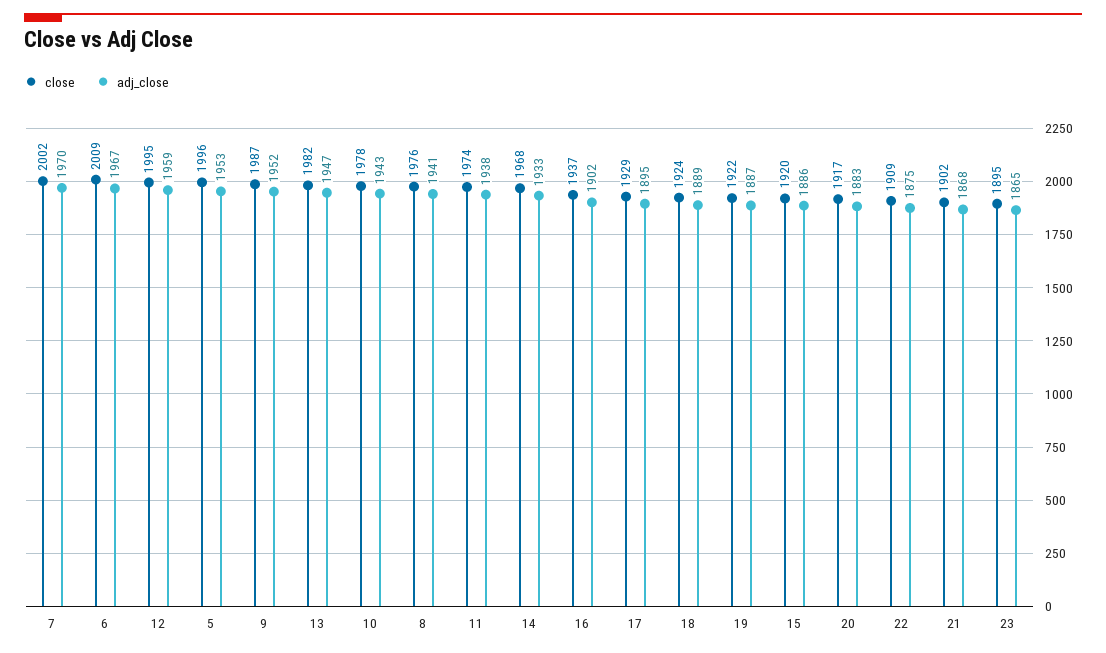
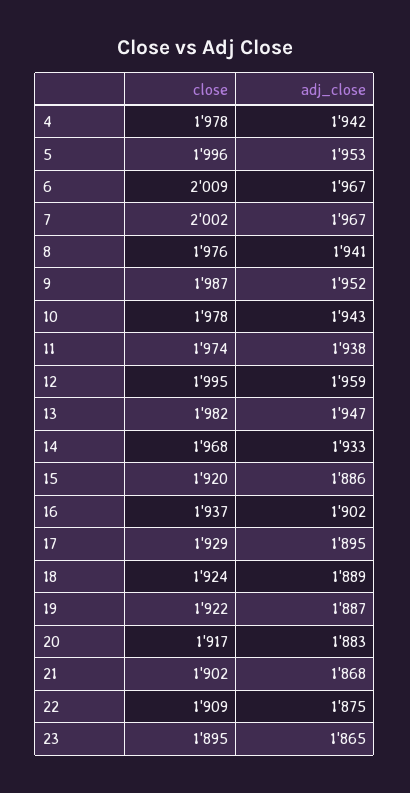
  {
    "close": {
      "7": 2002,
      "6": 2009,
      "12": 1995,
      "5": 1996,
      "9": 1987,
      "13": 1982,
      "10": 1978,
      "8": 1976,
      "11": 1974,
      "14": 1968,
      "16": 1937,
      "17": 1929,
      "18": 1924,
      "19": 1922,
      "15": 1920,
      "20": 1917,
      "22": 1909,
      "21": 1902,
-     "23": 1895
+     "23": 1895,
+     "4": 1978
    },
    "adj_close": {
-     "7": 1970,
+     "7": 1967,
      "6": 1967,
      "12": 1959,
      "5": 1953,
      "9": 1952,
      "13": 1947,
      "10": 1943,
      "8": 1941,
      "11": 1938,
      "14": 1933,
      "16": 1902,
      "17": 1895,
      "18": 1889,
      "19": 1887,
      "15": 1886,
      "20": 1883,
      "22": 1875,
      "21": 1868,
-     "23": 1865
+     "23": 1865,
+     "4": 1942
    }
  }

